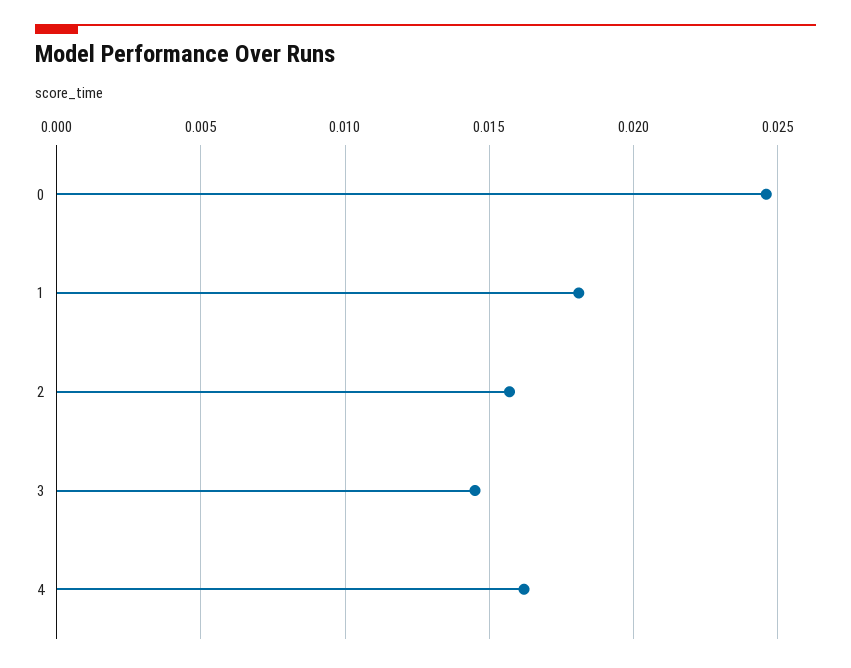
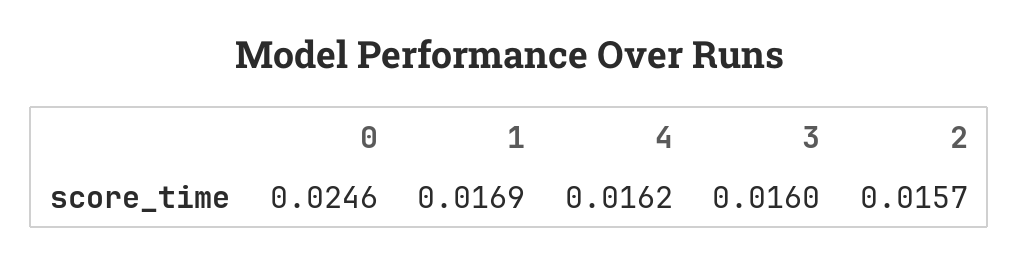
  {
    "0": 0.0246,
-   "1": 0.018,
+   "1": 0.0169,
    "2": 0.0157,
-   "3": 0.0145,
+   "3": 0.016,
    "4": 0.0162
  }

